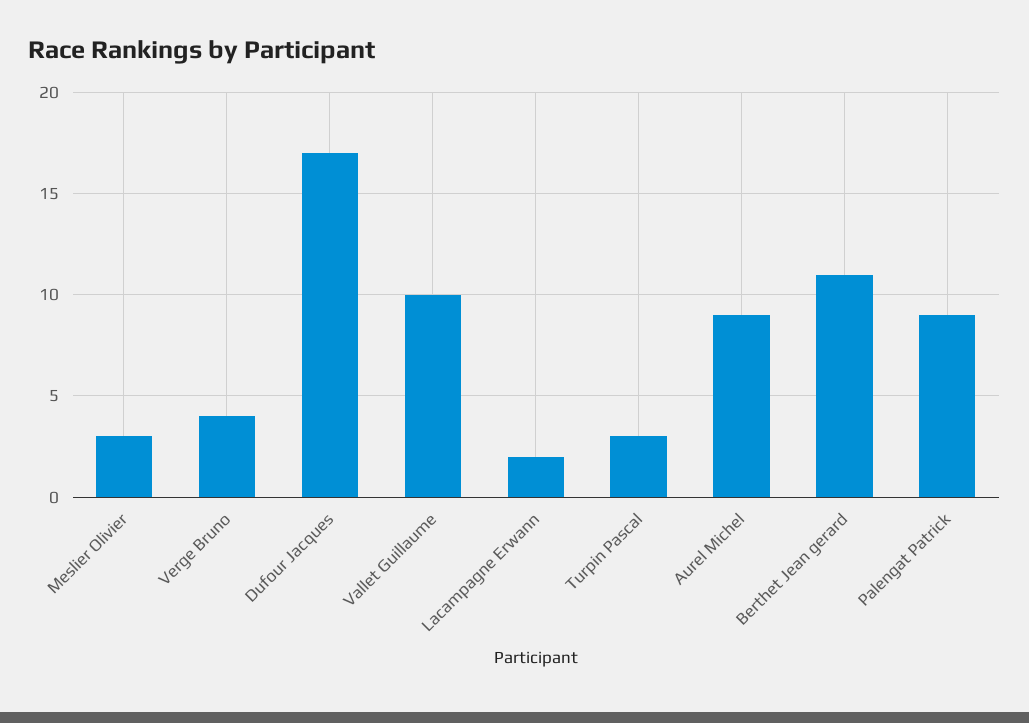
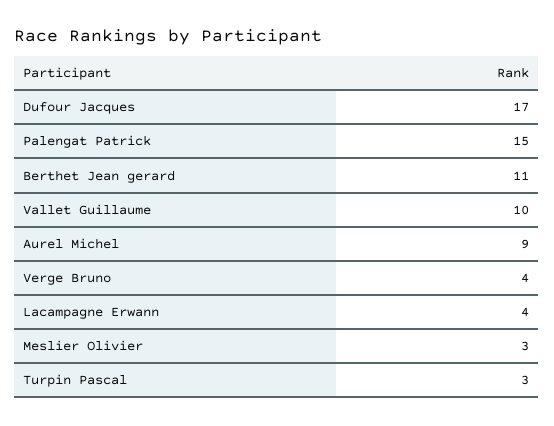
  {
    "Meslier Olivier": 3,
    "Verge Bruno": 4,
    "Dufour Jacques": 17,
    "Vallet Guillaume": 10,
-   "Lacampagne Erwann": 2,
+   "Lacampagne Erwann": 4,
    "Turpin Pascal": 3,
    "Aurel Michel": 9,
    "Berthet Jean gerard": 11,
-   "Palengat Patrick": 9
+   "Palengat Patrick": 15
  }

